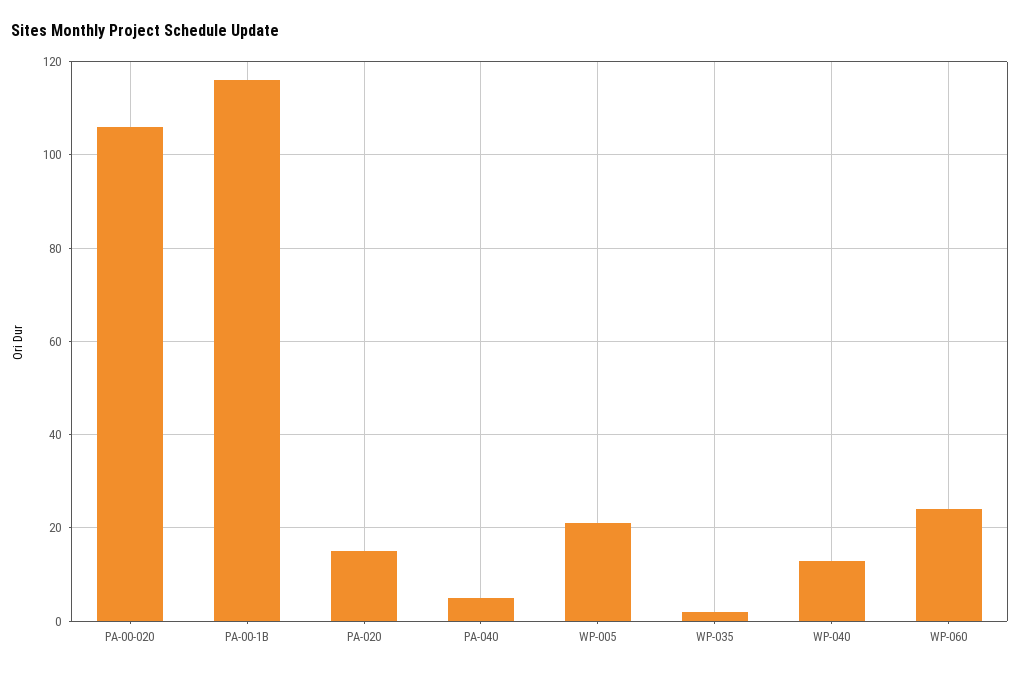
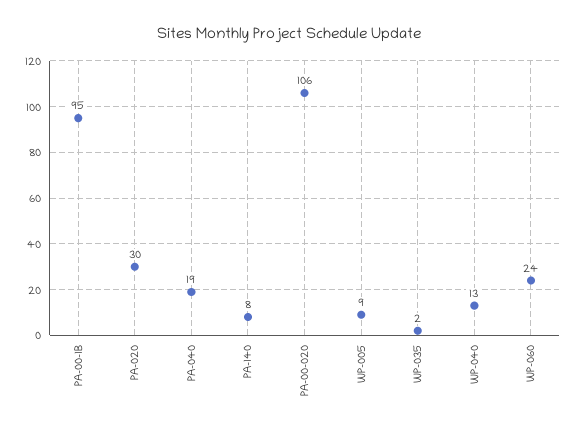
  {
    "PA-00-020": 106,
-   "PA-00-1B": 115,
+   "PA-00-1B": 95,
-   "PA-020": 15,
+   "PA-020": 30,
-   "PA-040": 5,
+   "PA-040": 19,
-   "WP-005": 20,
+   "WP-005": 9,
    "WP-035": 2,
    "WP-040": 13,
-   "WP-060": 24
+   "WP-060": 24,
+   "PA-140": 8
  }

